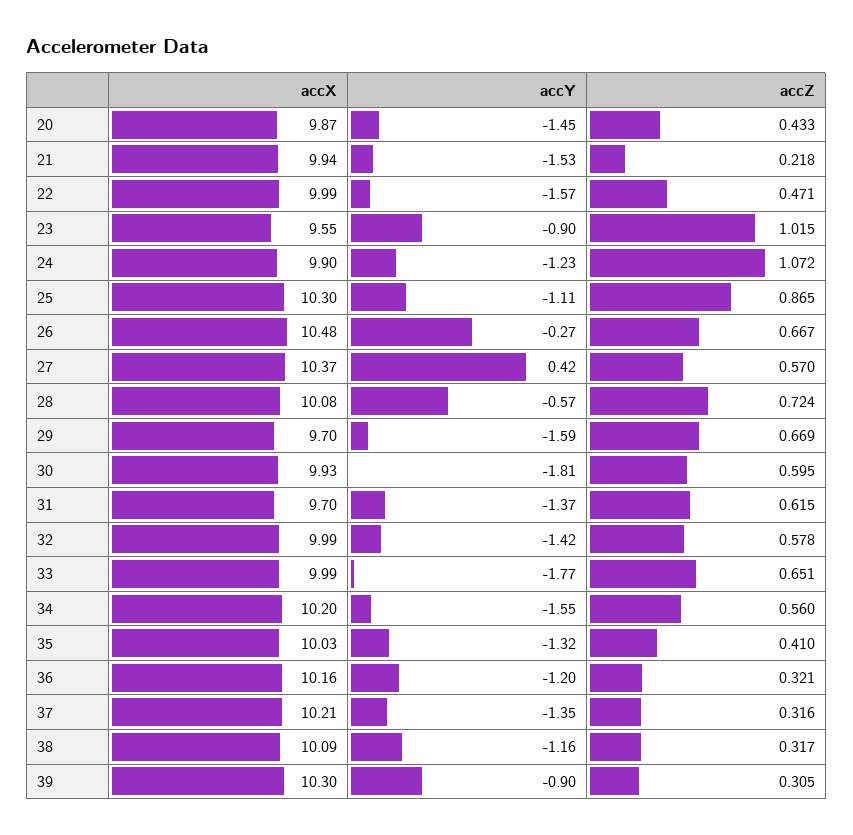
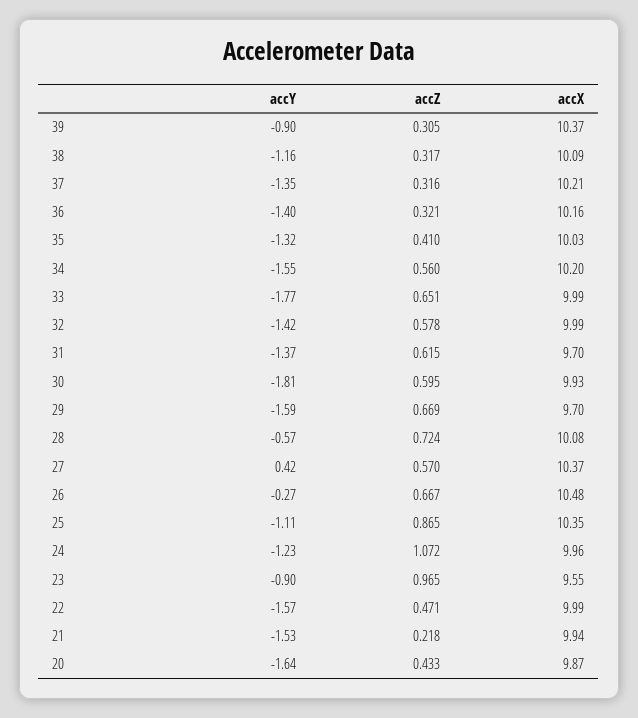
  {
    "accX": {
      "20": 9.87,
      "21": 9.94,
      "22": 9.99,
      "23": 9.55,
-     "24": 9.9,
+     "24": 9.96,
-     "25": 10.3,
+     "25": 10.35,
      "26": 10.48,
      "27": 10.37,
      "28": 10.08,
      "29": 9.7,
      "30": 9.93,
      "31": 9.7,
      "32": 9.99,
      "33": 9.99,
      "34": 10.2,
      "35": 10.03,
      "36": 10.16,
      "37": 10.21,
      "38": 10.09,
-     "39": 10.3
+     "39": 10.37
    },
    "accY": {
-     "20": -1.45,
+     "20": -1.64,
      "21": -1.53,
      "22": -1.57,
      "23": -0.9,
      "24": -1.23,
      "25": -1.11,
      "26": -0.27,
      "27": 0.42,
      "28": -0.57,
      "29": -1.59,
      "30": -1.81,
      "31": -1.37,
      "32": -1.42,
      "33": -1.77,
      "34": -1.55,
      "35": -1.32,
-     "36": -1.2,
+     "36": -1.4,
      "37": -1.35,
      "38": -1.16,
      "39": -0.9
    },
    "accZ": {
      "20": 0.433,
      "21": 0.218,
      "22": 0.471,
-     "23": 1.015,
+     "23": 0.965,
      "24": 1.072,
      "25": 0.865,
      "26": 0.667,
      "27": 0.57,
      "28": 0.724,
      "29": 0.669,
      "30": 0.595,
      "31": 0.615,
      "32": 0.578,
      "33": 0.651,
      "34": 0.56,
      "35": 0.41,
      "36": 0.321,
      "37": 0.316,
      "38": 0.317,
      "39": 0.305
    }
  }

